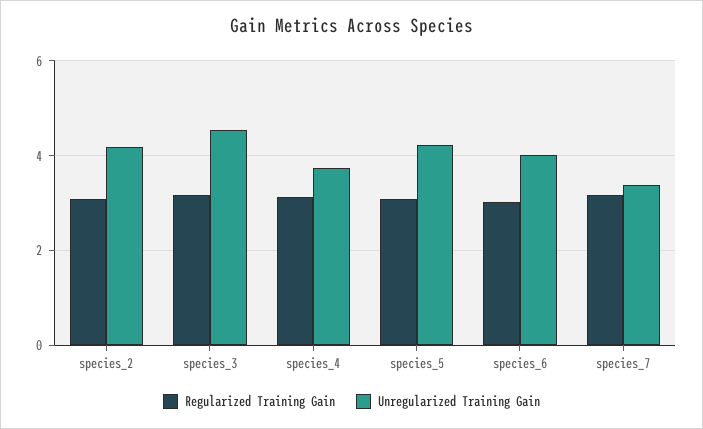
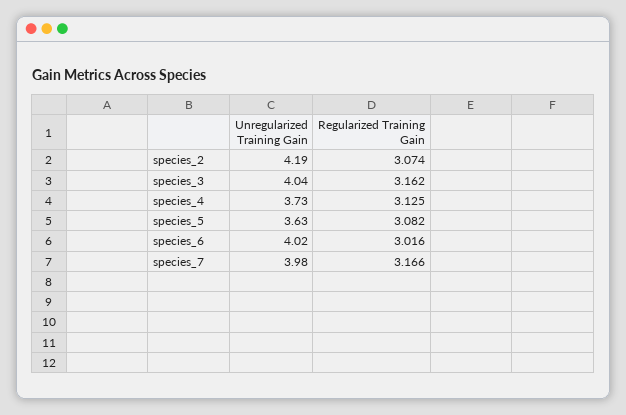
  {
    "Regularized Training Gain": {
      "species_2": 3.074,
      "species_3": 3.162,
      "species_4": 3.125,
      "species_5": 3.082,
      "species_6": 3.016,
      "species_7": 3.166
    },
    "Unregularized Training Gain": {
      "species_2": 4.19,
-     "species_3": 4.6,
+     "species_3": 4.04,
      "species_4": 3.73,
-     "species_5": 4.2,
+     "species_5": 3.63,
      "species_6": 4.02,
-     "species_7": 3.4
+     "species_7": 3.98
    }
  }

